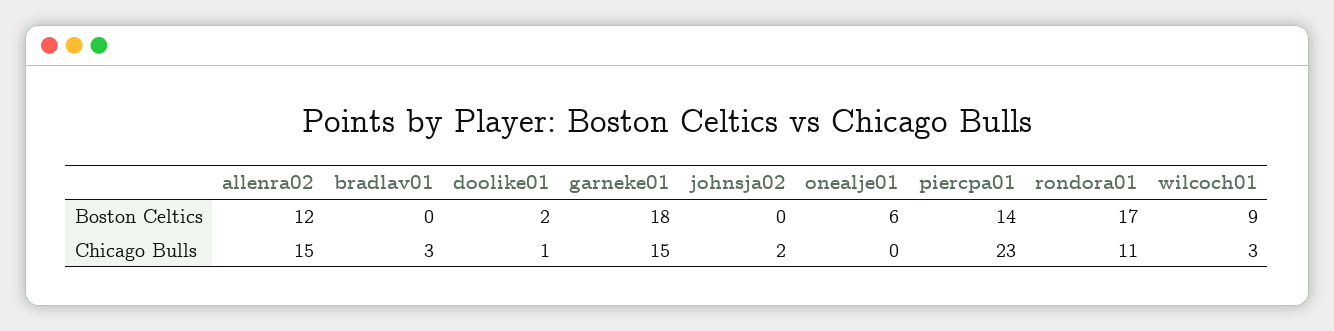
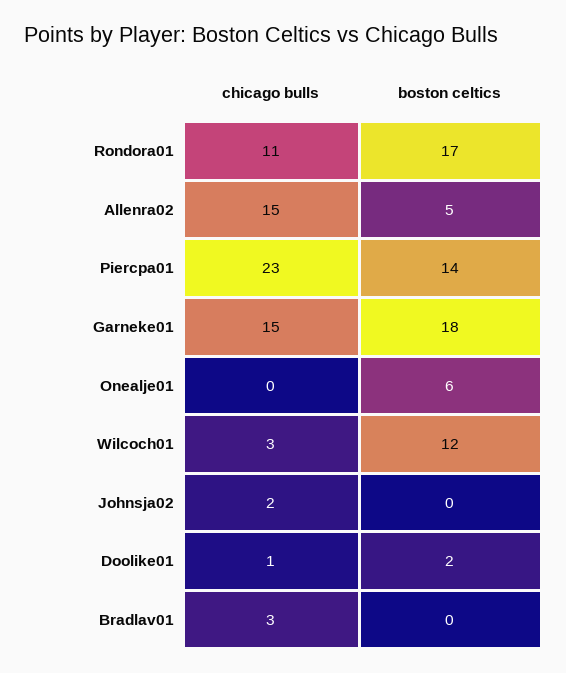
  {
    "allenra02": {
-     "Boston Celtics": 12,
+     "Boston Celtics": 5,
      "Chicago Bulls": 15
    },
    "bradlav01": {
      "Boston Celtics": 0,
      "Chicago Bulls": 3
    },
    "doolike01": {
      "Boston Celtics": 2,
      "Chicago Bulls": 1
    },
    "garneke01": {
      "Boston Celtics": 18,
      "Chicago Bulls": 15
    },
    "johnsja02": {
      "Boston Celtics": 0,
      "Chicago Bulls": 2
    },
    "onealje01": {
      "Boston Celtics": 6,
      "Chicago Bulls": 0
    },
    "piercpa01": {
      "Boston Celtics": 14,
      "Chicago Bulls": 23
    },
    "rondora01": {
      "Boston Celtics": 17,
      "Chicago Bulls": 11
    },
    "wilcoch01": {
-     "Boston Celtics": 9,
+     "Boston Celtics": 12,
      "Chicago Bulls": 3
    }
  }

